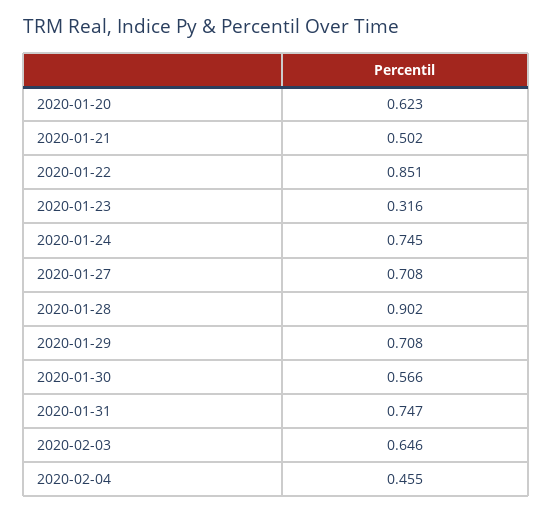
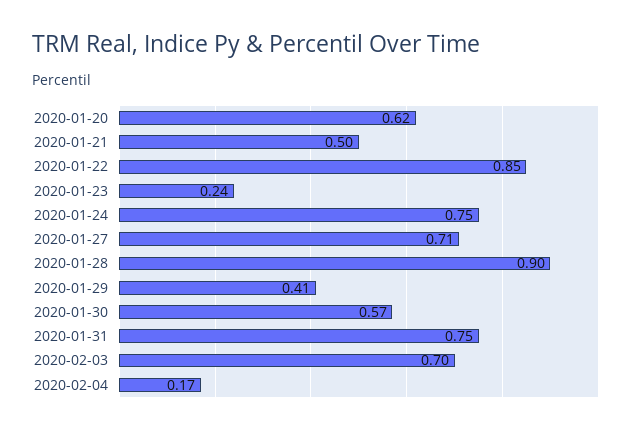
  {
    "2020-01-20": 0.623,
    "2020-01-21": 0.502,
    "2020-01-22": 0.851,
-   "2020-01-23": 0.316,
+   "2020-01-23": 0.24,
    "2020-01-24": 0.745,
    "2020-01-27": 0.708,
    "2020-01-28": 0.902,
-   "2020-01-29": 0.708,
+   "2020-01-29": 0.41,
    "2020-01-30": 0.566,
    "2020-01-31": 0.747,
-   "2020-02-03": 0.646,
+   "2020-02-03": 0.7,
-   "2020-02-04": 0.455
+   "2020-02-04": 0.17
  }

